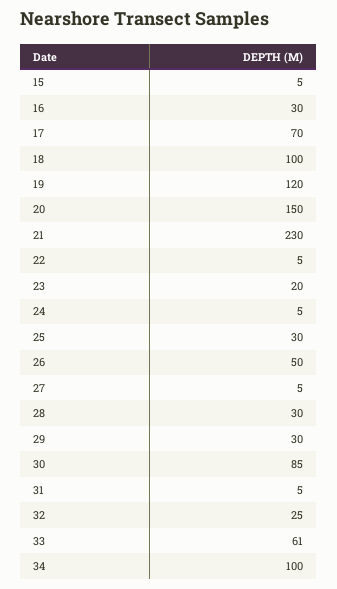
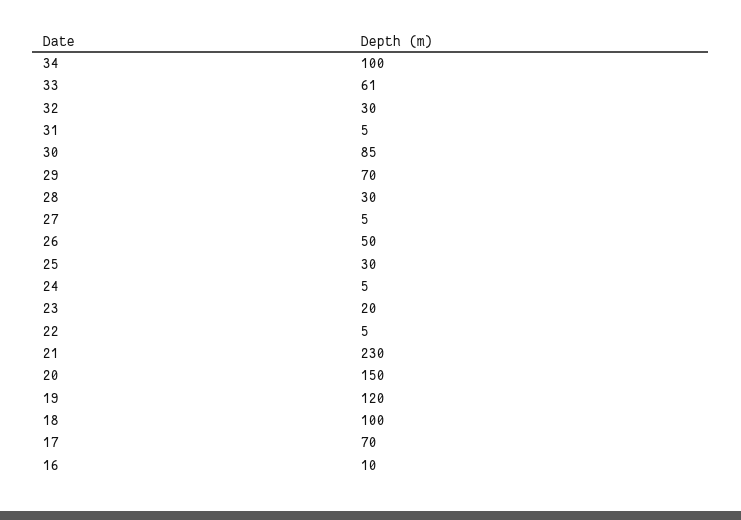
  {
-   "15": 5,
-   "16": 30,
+   "16": 10,
    "17": 70,
    "18": 100,
    "19": 120,
    "20": 150,
    "21": 230,
    "22": 5,
    "23": 20,
    "24": 5,
    "25": 30,
    "26": 50,
    "27": 5,
    "28": 30,
-   "29": 30,
+   "29": 70,
    "30": 85,
    "31": 5,
-   "32": 25,
+   "32": 30,
    "33": 61,
    "34": 100
  }

